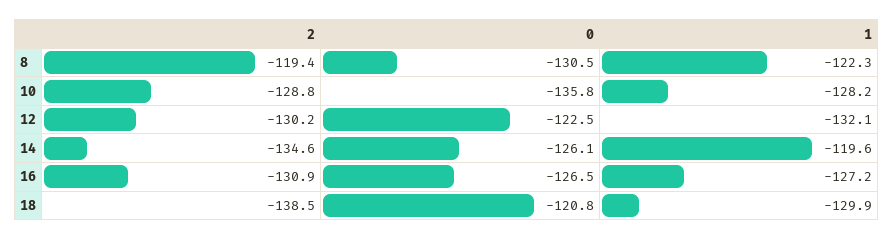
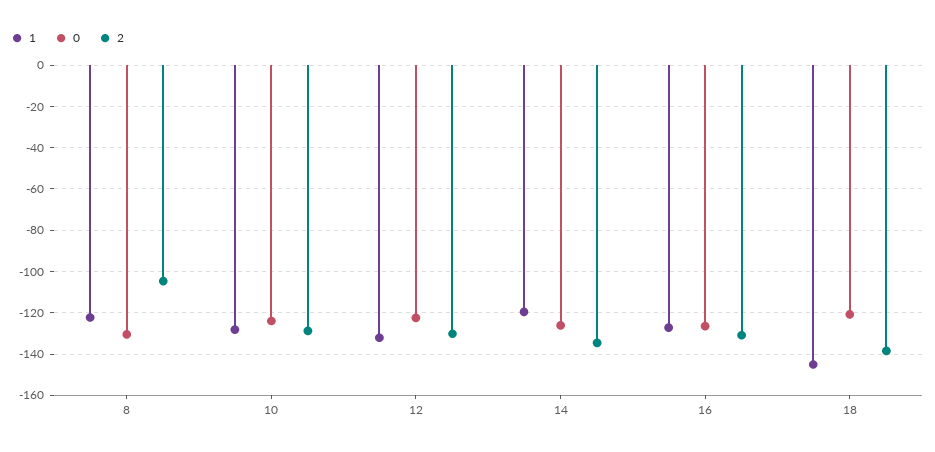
  {
    "2": {
-     "8": -119.4,
+     "8": -105,
      "10": -128.8,
      "12": -130.2,
      "14": -134.6,
      "16": -130.9,
      "18": -138.5
    },
    "0": {
      "8": -130.5,
-     "10": -135.8,
+     "10": -125,
      "12": -122.5,
      "14": -126.1,
      "16": -126.5,
      "18": -120.8
    },
    "1": {
      "8": -122.3,
      "10": -128.2,
      "12": -132.1,
      "14": -119.6,
      "16": -127.2,
-     "18": -129.9
+     "18": -145
    }
  }

